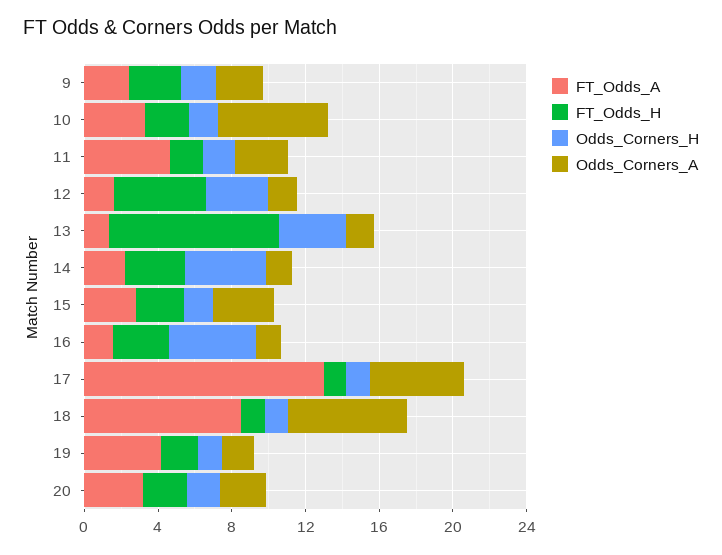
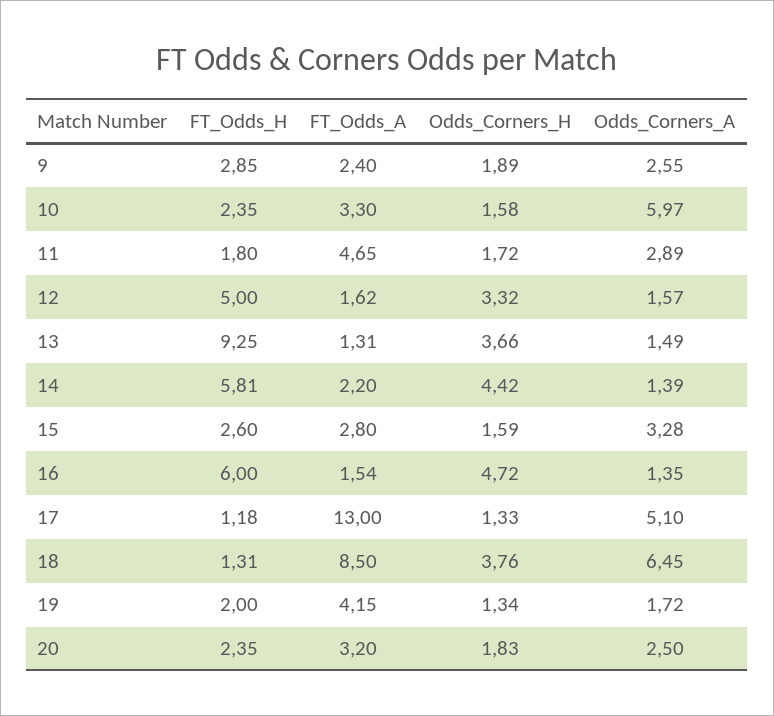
  {
    "FT_Odds_A": {
      "9": 2.4,
      "10": 3.3,
      "11": 4.65,
      "12": 1.62,
      "13": 1.31,
      "14": 2.2,
      "15": 2.8,
      "16": 1.54,
      "17": 13,
      "18": 8.5,
      "19": 4.15,
      "20": 3.2
    },
    "FT_Odds_H": {
      "9": 2.85,
      "10": 2.35,
      "11": 1.8,
      "12": 5,
      "13": 9.25,
-     "14": 3,
+     "14": 5.81,
      "15": 2.6,
-     "16": 3,
+     "16": 6,
      "17": 1.18,
      "18": 1.31,
      "19": 2,
      "20": 2.35
    },
    "Odds_Corners_H": {
      "9": 1.89,
      "10": 1.58,
      "11": 1.72,
      "12": 3.32,
      "13": 3.66,
      "14": 4.42,
      "15": 1.59,
      "16": 4.72,
      "17": 1.33,
-     "18": 1,
+     "18": 3.76,
      "19": 1.34,
      "20": 1.83
    },
    "Odds_Corners_A": {
      "9": 2.55,
      "10": 5.97,
      "11": 2.89,
      "12": 1.57,
      "13": 1.49,
      "14": 1.39,
      "15": 3.28,
      "16": 1.35,
      "17": 5.1,
      "18": 6.45,
      "19": 1.72,
      "20": 2.5
    }
  }

